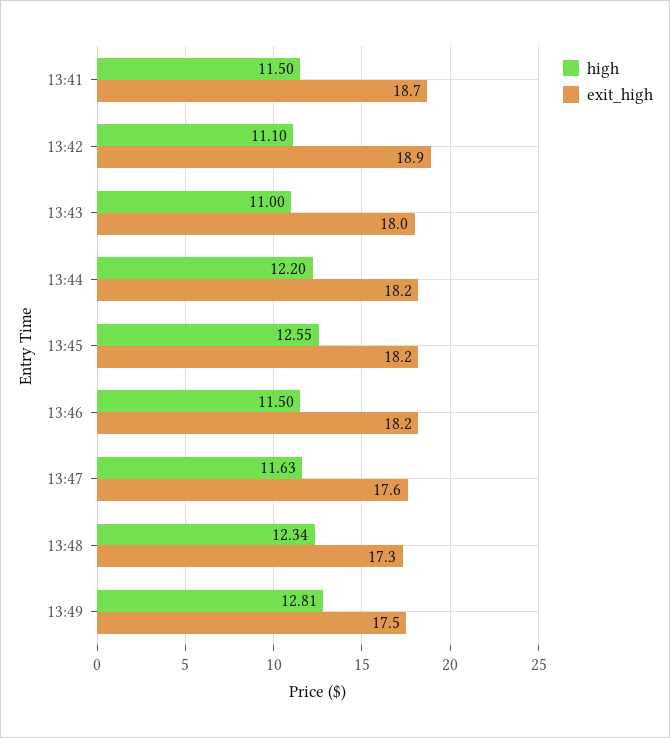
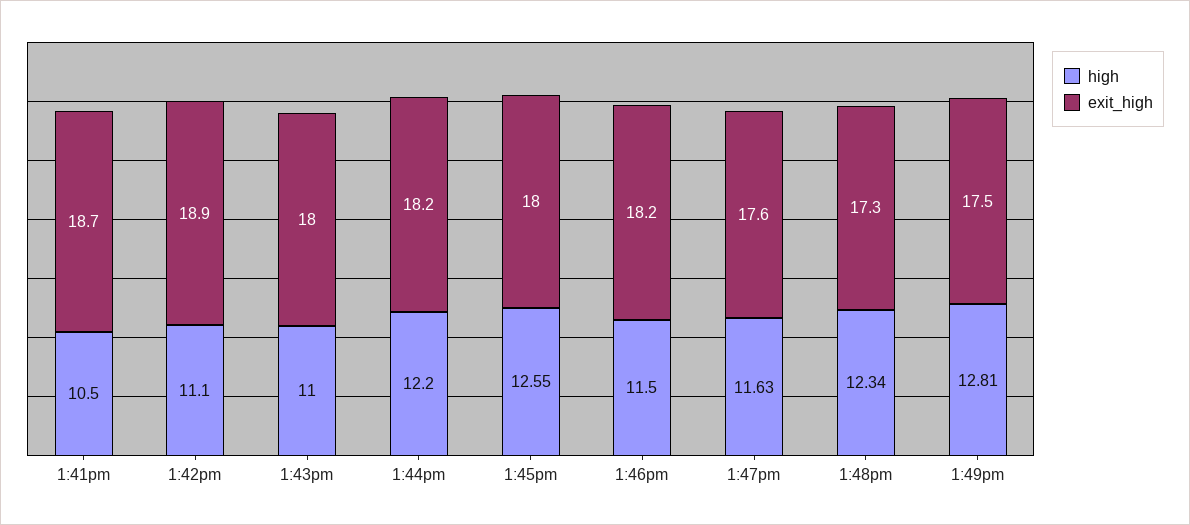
  {
    "high": {
-     "13:41": 11.5,
+     "13:41": 10.5,
      "13:42": 11.1,
      "13:43": 11,
      "13:44": 12.2,
      "13:45": 12.55,
      "13:46": 11.5,
      "13:47": 11.63,
      "13:48": 12.34,
      "13:49": 12.81
    },
    "exit_high": {
      "13:41": 18.7,
      "13:42": 18.9,
      "13:43": 18,
      "13:44": 18.2,
-     "13:45": 18.2,
+     "13:45": 18,
      "13:46": 18.2,
      "13:47": 17.6,
      "13:48": 17.3,
      "13:49": 17.5
    }
  }

